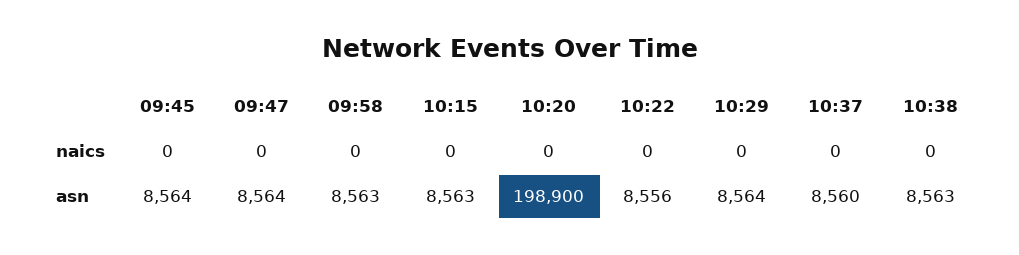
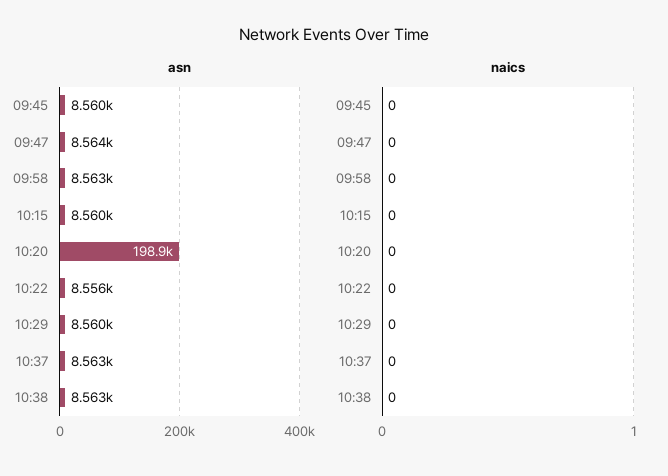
  {
    "naics": {
      "09:45": 0,
      "09:47": 0,
      "09:58": 0,
      "10:15": 0,
      "10:20": 0,
      "10:22": 0,
      "10:29": 0,
      "10:37": 0,
      "10:38": 0
    },
    "asn": {
-     "09:45": 8564,
+     "09:45": 8560,
      "09:47": 8564,
      "09:58": 8563,
-     "10:15": 8563,
+     "10:15": 8560,
      "10:20": 198900,
      "10:22": 8556,
-     "10:29": 8564,
+     "10:29": 8560,
-     "10:37": 8560,
+     "10:37": 8563,
      "10:38": 8563
    }
  }

